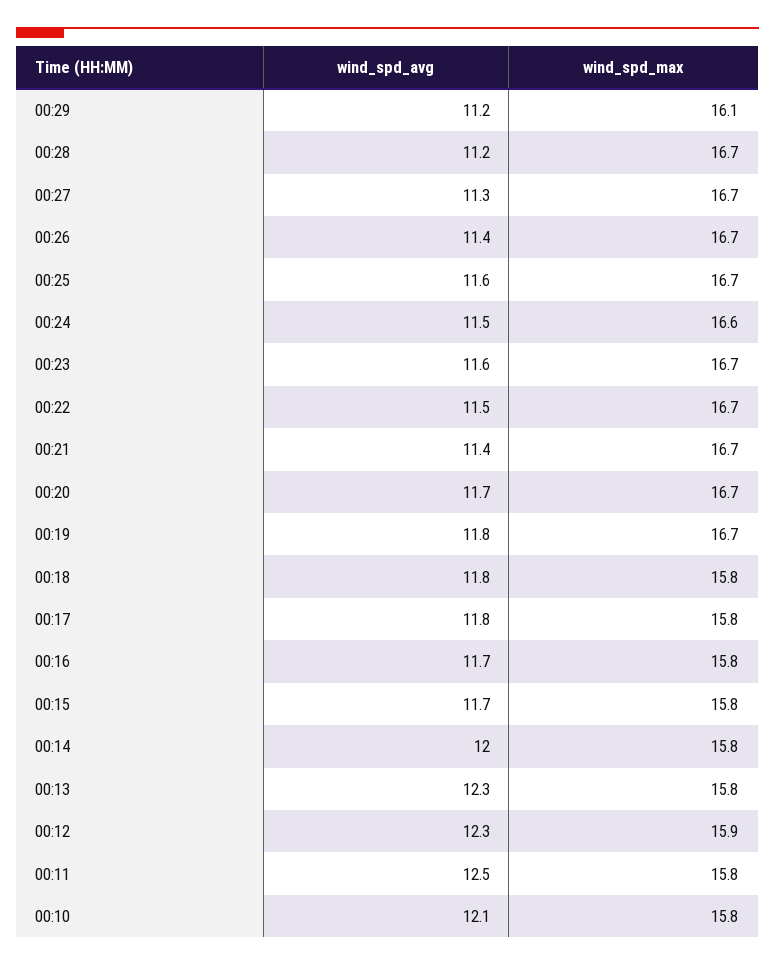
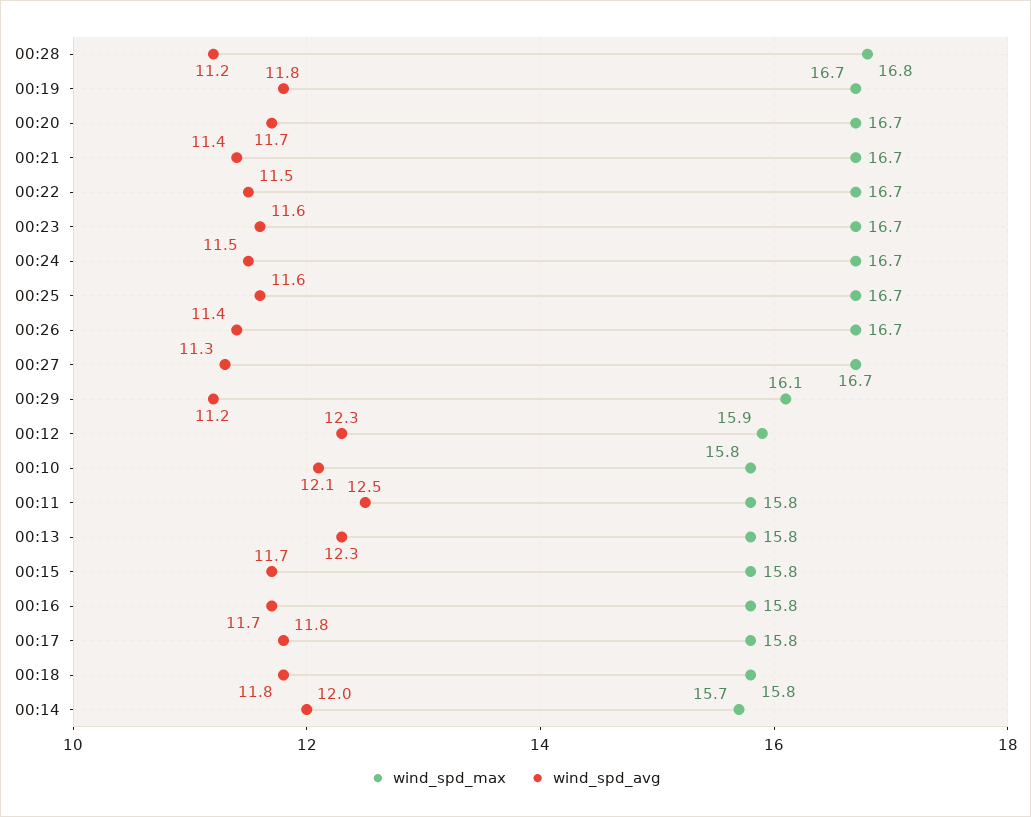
  {
    "wind_spd_avg": {
      "00:29": 11.2,
      "00:28": 11.2,
      "00:27": 11.3,
      "00:26": 11.4,
      "00:25": 11.6,
      "00:24": 11.5,
      "00:23": 11.6,
      "00:22": 11.5,
      "00:21": 11.4,
      "00:20": 11.7,
      "00:19": 11.8,
      "00:18": 11.8,
      "00:17": 11.8,
      "00:16": 11.7,
      "00:15": 11.7,
      "00:14": 12,
      "00:13": 12.3,
      "00:12": 12.3,
      "00:11": 12.5,
      "00:10": 12.1
    },
    "wind_spd_max": {
      "00:29": 16.1,
-     "00:28": 16.7,
+     "00:28": 16.8,
      "00:27": 16.7,
      "00:26": 16.7,
      "00:25": 16.7,
-     "00:24": 16.6,
+     "00:24": 16.7,
      "00:23": 16.7,
      "00:22": 16.7,
      "00:21": 16.7,
      "00:20": 16.7,
      "00:19": 16.7,
      "00:18": 15.8,
      "00:17": 15.8,
      "00:16": 15.8,
      "00:15": 15.8,
-     "00:14": 15.8,
+     "00:14": 15.7,
      "00:13": 15.8,
      "00:12": 15.9,
      "00:11": 15.8,
      "00:10": 15.8
    }
  }

